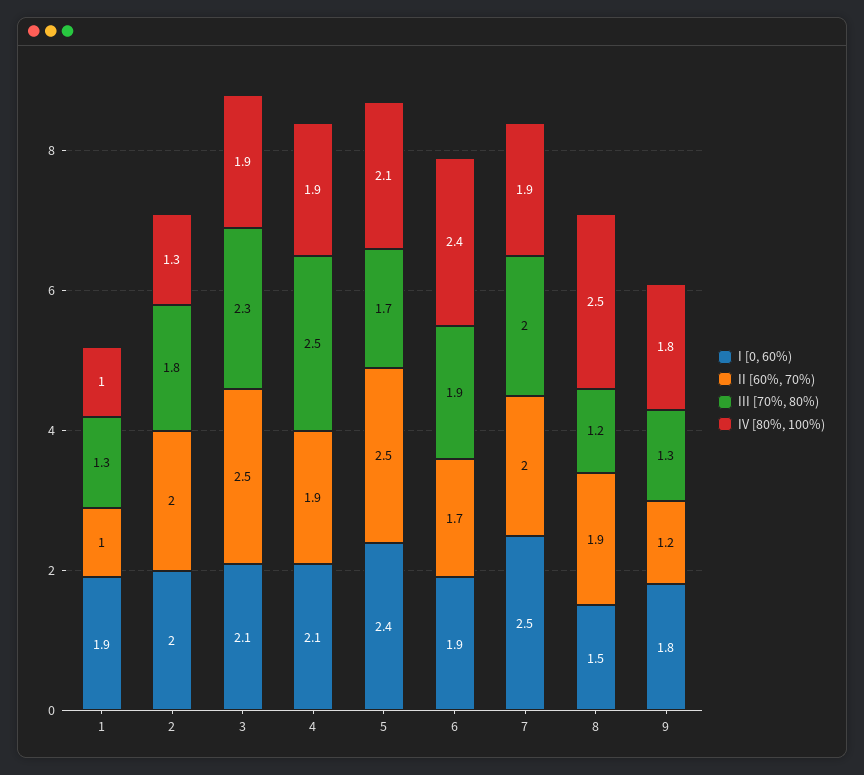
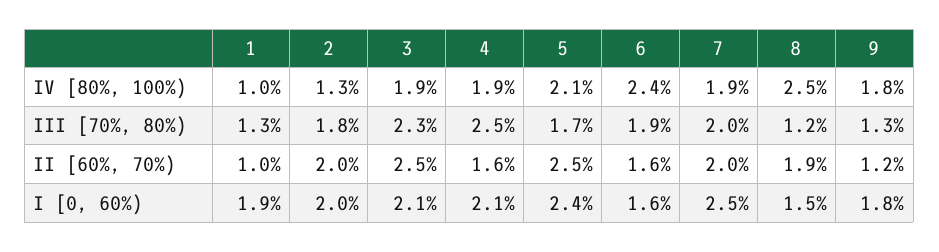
  {
    "I [0, 60%)": {
      "1": 1.9,
      "2": 2,
      "3": 2.1,
      "4": 2.1,
      "5": 2.4,
-     "6": 1.9,
+     "6": 1.6,
      "7": 2.5,
      "8": 1.5,
      "9": 1.8
    },
    "II [60%, 70%)": {
      "1": 1,
      "2": 2,
      "3": 2.5,
-     "4": 1.9,
+     "4": 1.6,
      "5": 2.5,
-     "6": 1.7,
+     "6": 1.6,
      "7": 2,
      "8": 1.9,
      "9": 1.2
    },
    "III [70%, 80%)": {
      "1": 1.3,
      "2": 1.8,
      "3": 2.3,
      "4": 2.5,
      "5": 1.7,
      "6": 1.9,
      "7": 2,
      "8": 1.2,
      "9": 1.3
    },
    "IV [80%, 100%)": {
      "1": 1,
      "2": 1.3,
      "3": 1.9,
      "4": 1.9,
      "5": 2.1,
      "6": 2.4,
      "7": 1.9,
      "8": 2.5,
      "9": 1.8
    }
  }

